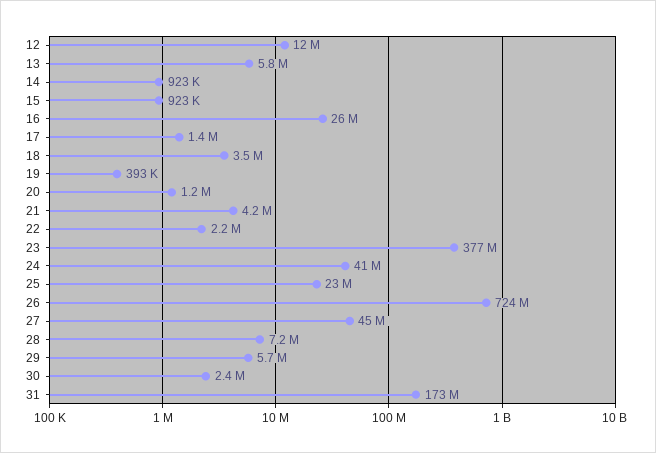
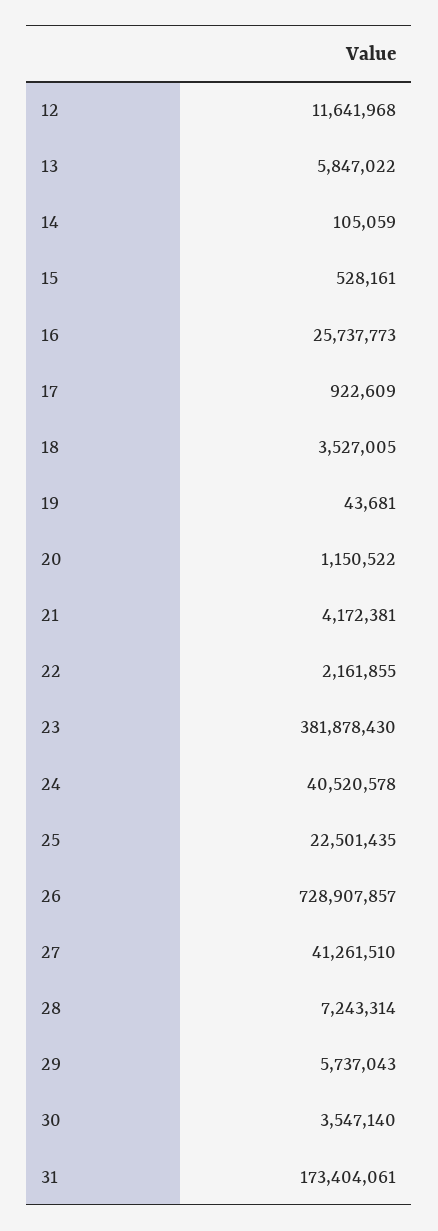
  {
    "12": 11641968,
    "13": 5847022,
-   "14": 923000,
+   "14": 105059,
-   "15": 923000,
+   "15": 528161,
    "16": 25737773,
-   "17": 1400000,
+   "17": 922609,
    "18": 3527005,
-   "19": 393000,
+   "19": 43681,
    "20": 1150522,
    "21": 4172381,
    "22": 2161855,
-   "23": 377000000,
+   "23": 381878430,
    "24": 40520578,
    "25": 22501435,
-   "26": 724000000,
+   "26": 728907857,
-   "27": 45000000,
+   "27": 41261510,
    "28": 7243314,
    "29": 5737043,
-   "30": 2400000,
+   "30": 3547140,
    "31": 173404061
  }

